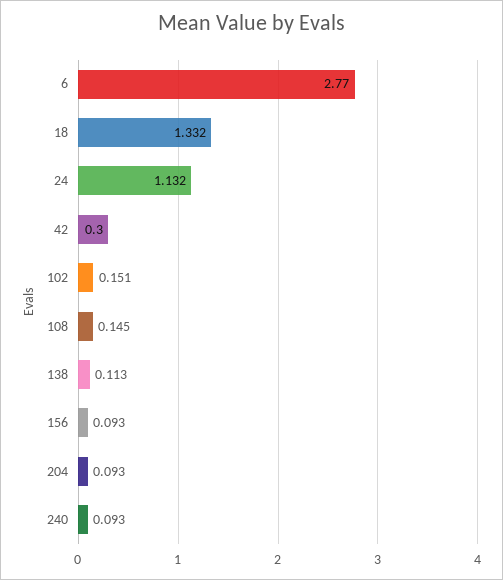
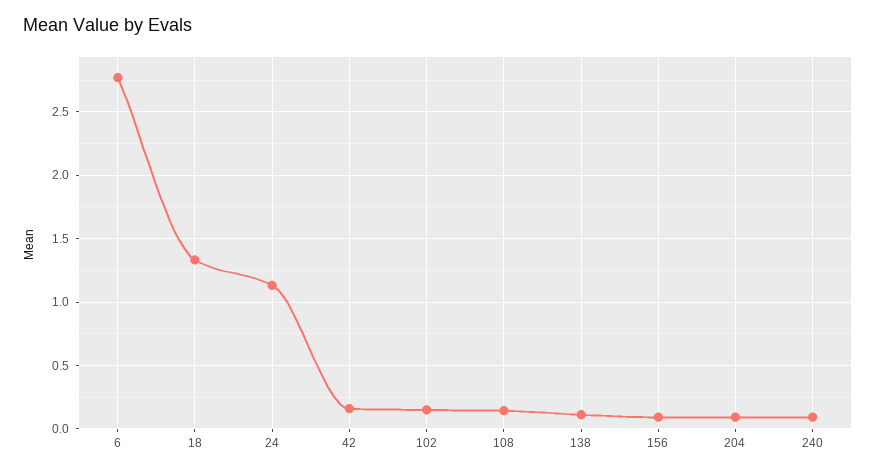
  {
    "6": 2.77,
    "18": 1.332,
    "24": 1.132,
-   "42": 0.3,
+   "42": 0.15,
    "102": 0.151,
    "108": 0.145,
    "138": 0.113,
    "156": 0.093,
    "204": 0.093,
    "240": 0.093
  }

